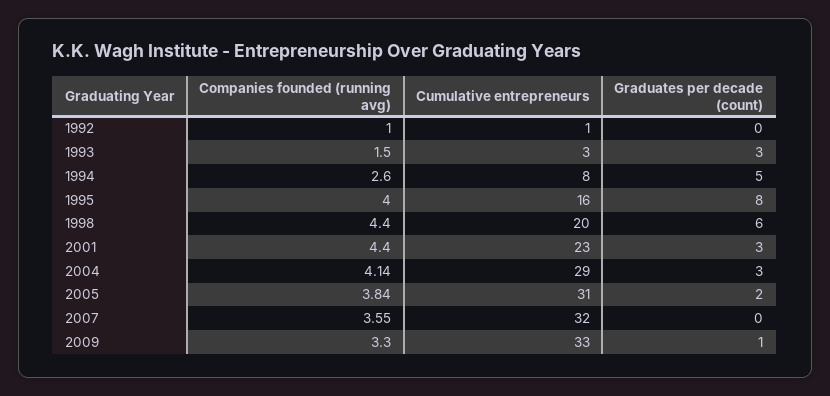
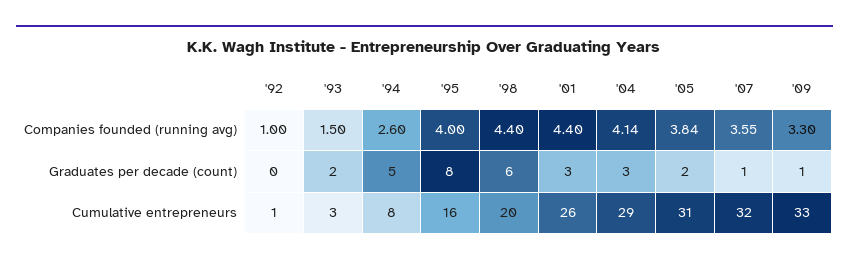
  {
    "Companies founded (running avg)": {
      "1992": 1,
      "1993": 1.5,
      "1994": 2.6,
      "1995": 4,
      "1998": 4.4,
      "2001": 4.4,
      "2004": 4.14,
      "2005": 3.84,
      "2007": 3.55,
      "2009": 3.3
    },
    "Cumulative entrepreneurs": {
      "1992": 1,
      "1993": 3,
      "1994": 8,
      "1995": 16,
      "1998": 20,
-     "2001": 23,
+     "2001": 26,
      "2004": 29,
      "2005": 31,
      "2007": 32,
      "2009": 33
    },
    "Graduates per decade (count)": {
      "1992": 0,
-     "1993": 3,
+     "1993": 2,
      "1994": 5,
      "1995": 8,
      "1998": 6,
      "2001": 3,
      "2004": 3,
      "2005": 2,
-     "2007": 0,
+     "2007": 1,
      "2009": 1
    }
  }

